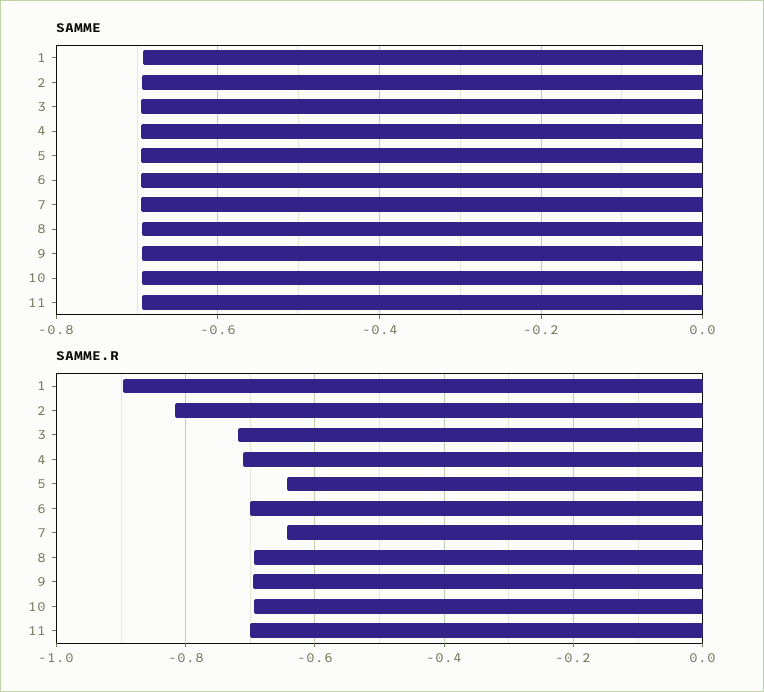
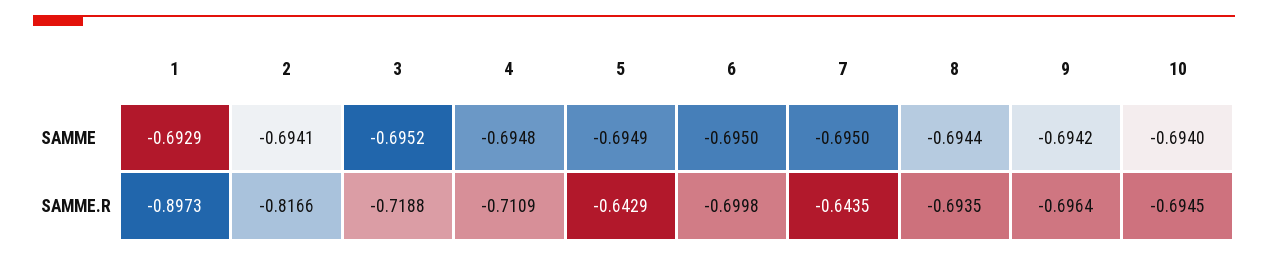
  {
    "SAMME": {
      "1": -0.6929,
      "2": -0.6941,
      "3": -0.6952,
      "4": -0.6948,
      "5": -0.6949,
      "6": -0.695,
      "7": -0.695,
      "8": -0.6944,
      "9": -0.6942,
-     "10": -0.694,
+     "10": -0.694
-     "11": -0.7
    },
    "SAMME.R": {
      "1": -0.8973,
      "2": -0.8166,
      "3": -0.7188,
      "4": -0.7109,
      "5": -0.6429,
      "6": -0.6998,
      "7": -0.6435,
      "8": -0.6935,
      "9": -0.6964,
-     "10": -0.6945,
+     "10": -0.6945
-     "11": -0.7
    }
  }

